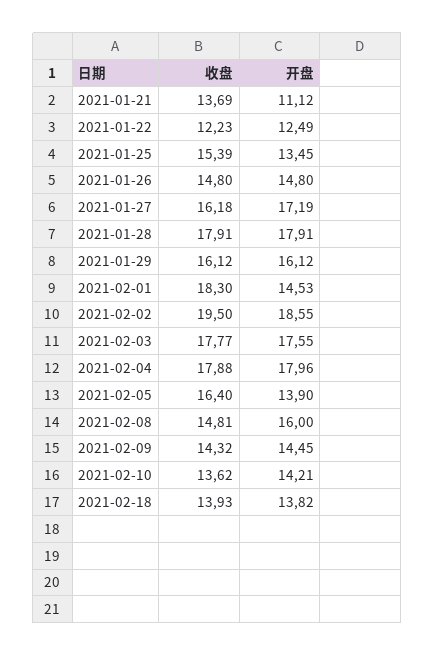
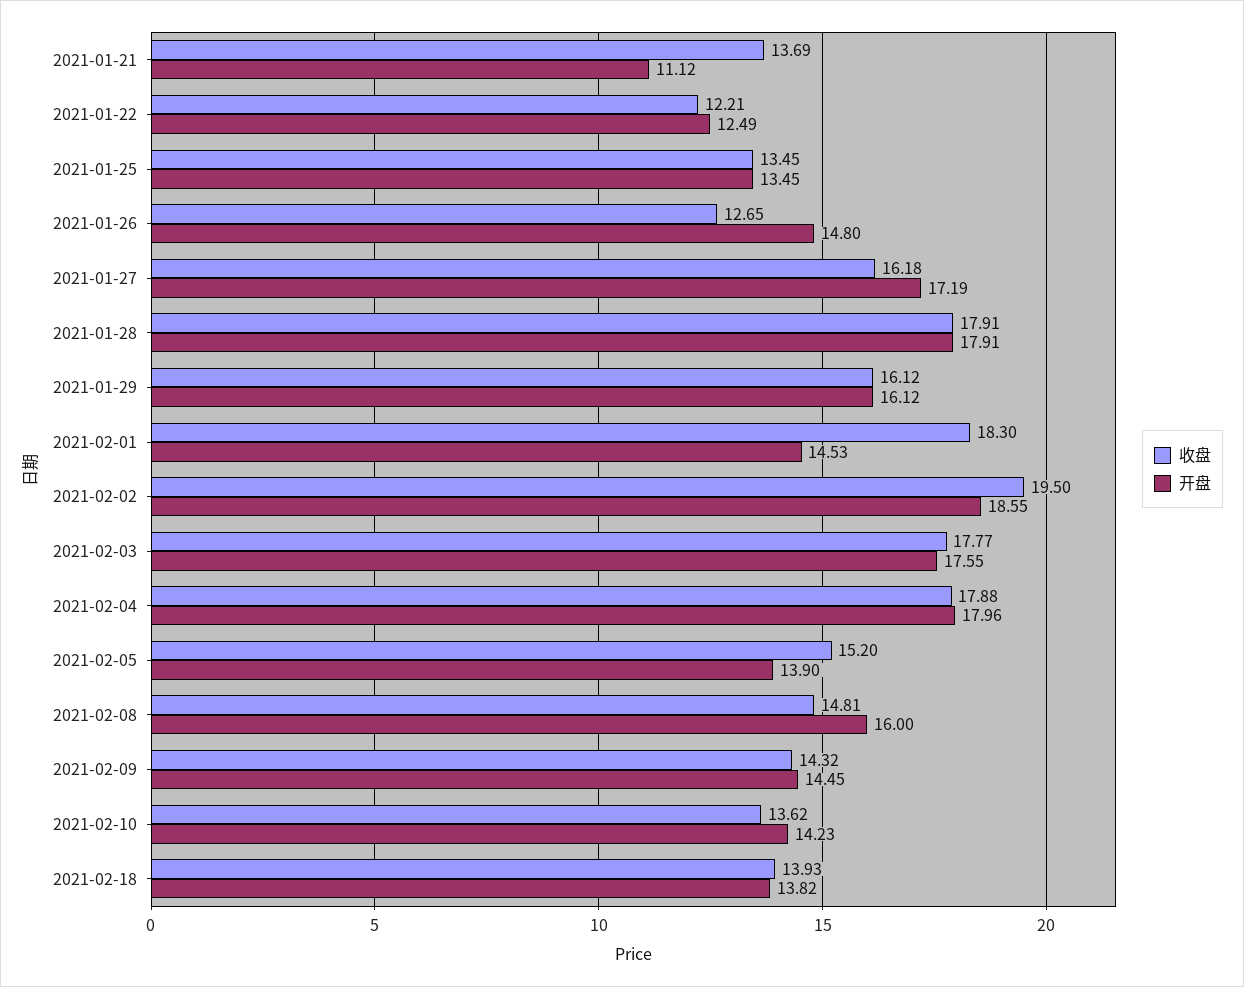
  {
    "收盘": {
      "2021-01-21": 13.69,
-     "2021-01-22": 12.23,
+     "2021-01-22": 12.21,
-     "2021-01-25": 15.39,
+     "2021-01-25": 13.45,
-     "2021-01-26": 14.8,
+     "2021-01-26": 12.65,
      "2021-01-27": 16.18,
      "2021-01-28": 17.91,
      "2021-01-29": 16.12,
      "2021-02-01": 18.3,
      "2021-02-02": 19.5,
      "2021-02-03": 17.77,
      "2021-02-04": 17.88,
-     "2021-02-05": 16.4,
+     "2021-02-05": 15.2,
      "2021-02-08": 14.81,
      "2021-02-09": 14.32,
      "2021-02-10": 13.62,
      "2021-02-18": 13.93
    },
    "开盘": {
      "2021-01-21": 11.12,
      "2021-01-22": 12.49,
      "2021-01-25": 13.45,
      "2021-01-26": 14.8,
      "2021-01-27": 17.19,
      "2021-01-28": 17.91,
      "2021-01-29": 16.12,
      "2021-02-01": 14.53,
      "2021-02-02": 18.55,
      "2021-02-03": 17.55,
      "2021-02-04": 17.96,
      "2021-02-05": 13.9,
      "2021-02-08": 16,
      "2021-02-09": 14.45,
-     "2021-02-10": 14.21,
+     "2021-02-10": 14.23,
      "2021-02-18": 13.82
    }
  }

